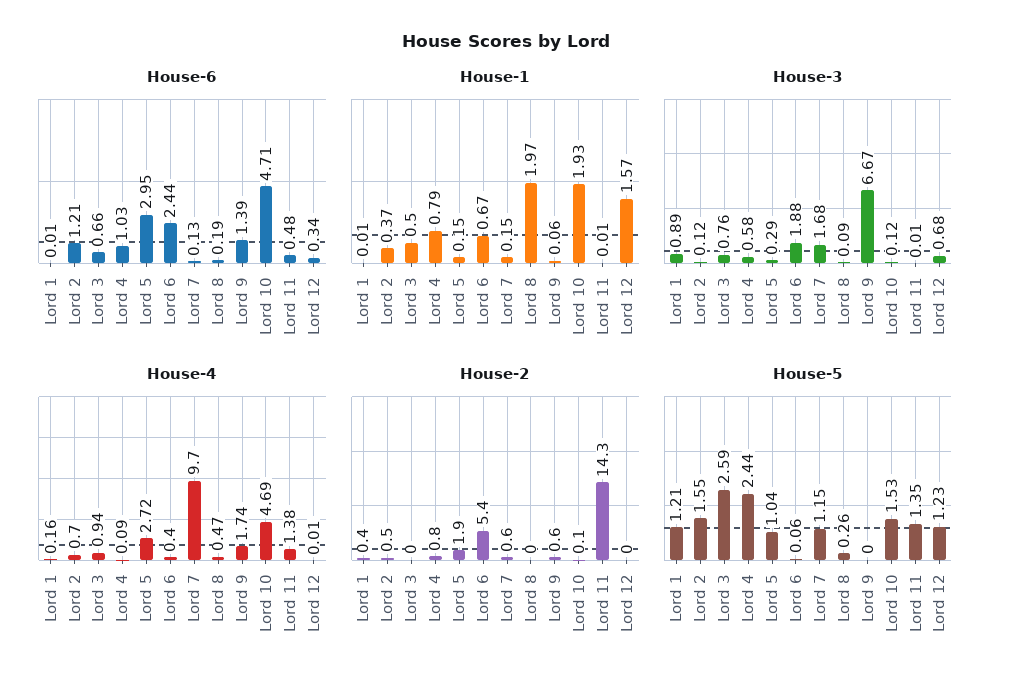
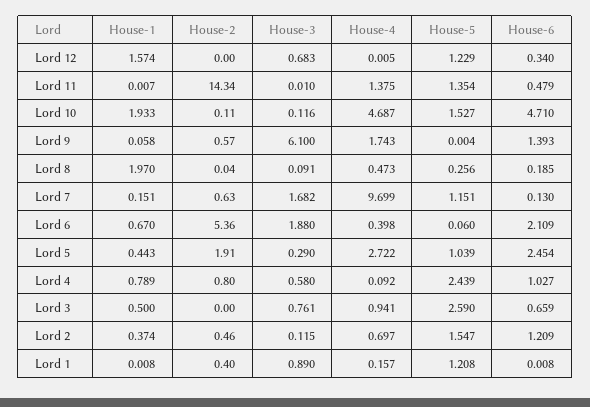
  {
    "House-6": {
      "Lord 1": 0.008,
      "Lord 2": 1.209,
      "Lord 3": 0.659,
      "Lord 4": 1.027,
-     "Lord 5": 2.95,
+     "Lord 5": 2.454,
-     "Lord 6": 2.44,
+     "Lord 6": 2.109,
      "Lord 7": 0.13,
      "Lord 8": 0.185,
      "Lord 9": 1.393,
      "Lord 10": 4.71,
      "Lord 11": 0.479,
      "Lord 12": 0.34
    },
    "House-1": {
      "Lord 1": 0.008,
      "Lord 2": 0.374,
      "Lord 3": 0.5,
      "Lord 4": 0.789,
-     "Lord 5": 0.15,
+     "Lord 5": 0.443,
      "Lord 6": 0.67,
      "Lord 7": 0.151,
      "Lord 8": 1.97,
      "Lord 9": 0.058,
      "Lord 10": 1.933,
      "Lord 11": 0.007,
      "Lord 12": 1.574
    },
    "House-3": {
      "Lord 1": 0.89,
      "Lord 2": 0.115,
      "Lord 3": 0.761,
      "Lord 4": 0.58,
      "Lord 5": 0.29,
      "Lord 6": 1.88,
      "Lord 7": 1.682,
      "Lord 8": 0.091,
-     "Lord 9": 6.67,
+     "Lord 9": 6.1,
      "Lord 10": 0.116,
      "Lord 11": 0.01,
      "Lord 12": 0.683
    },
    "House-4": {
      "Lord 1": 0.157,
      "Lord 2": 0.697,
      "Lord 3": 0.941,
      "Lord 4": 0.092,
      "Lord 5": 2.722,
      "Lord 6": 0.398,
      "Lord 7": 9.699,
      "Lord 8": 0.473,
      "Lord 9": 1.743,
      "Lord 10": 4.687,
      "Lord 11": 1.375,
      "Lord 12": 0.005
    },
    "House-2": {
      "Lord 1": 0.4,
      "Lord 2": 0.46,
      "Lord 3": 0,
      "Lord 4": 0.8,
      "Lord 5": 1.91,
      "Lord 6": 5.36,
      "Lord 7": 0.63,
      "Lord 8": 0.04,
      "Lord 9": 0.57,
      "Lord 10": 0.11,
      "Lord 11": 14.34,
      "Lord 12": 0
    },
    "House-5": {
      "Lord 1": 1.208,
      "Lord 2": 1.547,
      "Lord 3": 2.59,
      "Lord 4": 2.439,
      "Lord 5": 1.039,
      "Lord 6": 0.06,
      "Lord 7": 1.151,
      "Lord 8": 0.256,
      "Lord 9": 0.004,
      "Lord 10": 1.527,
      "Lord 11": 1.354,
      "Lord 12": 1.229
    }
  }

